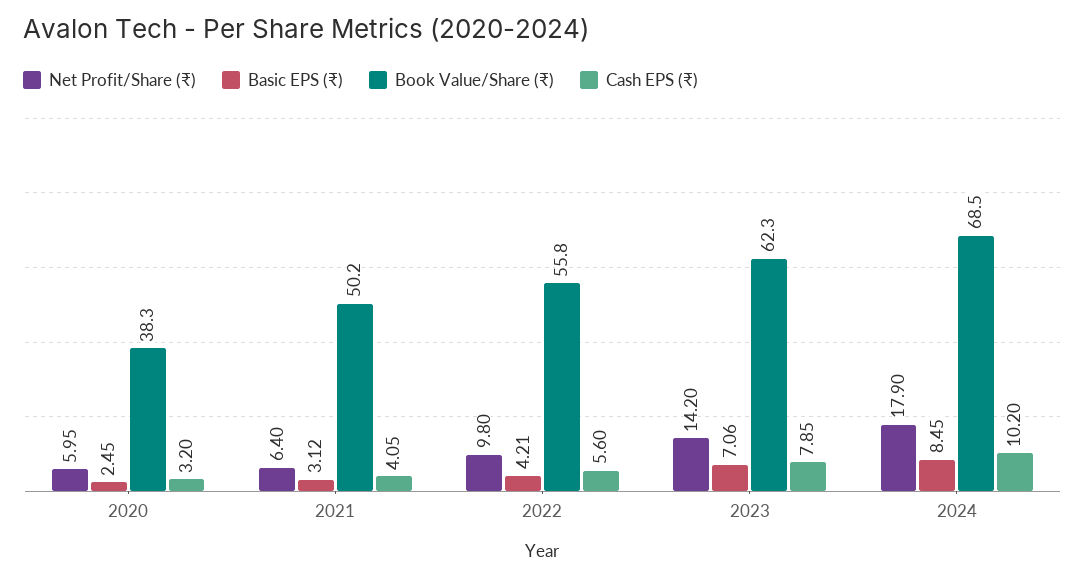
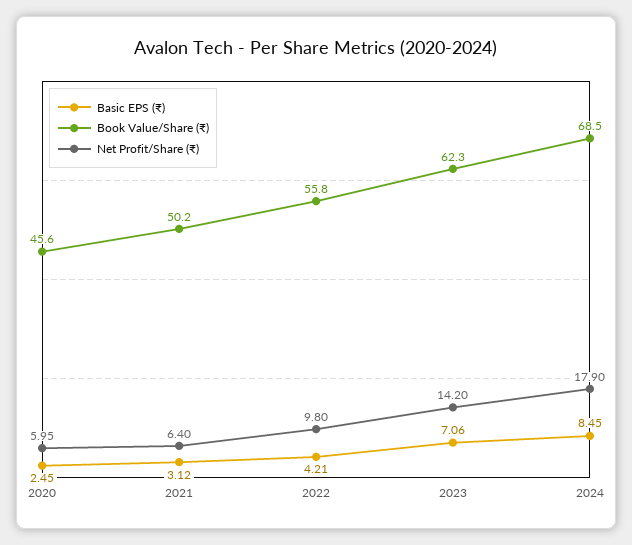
  {
    "Net Profit/Share (₹)": {
      "2020": 5.95,
      "2021": 6.4,
      "2022": 9.8,
      "2023": 14.2,
      "2024": 17.9
    },
    "Basic EPS (₹)": {
      "2020": 2.45,
      "2021": 3.12,
      "2022": 4.21,
      "2023": 7.06,
      "2024": 8.45
    },
    "Book Value/Share (₹)": {
-     "2020": 38.3,
+     "2020": 45.6,
      "2021": 50.2,
      "2022": 55.8,
      "2023": 62.3,
      "2024": 68.5
-   },
+   }
-   "Cash EPS (₹)": {
-     "2020": 3.2,
-     "2021": 4.05,
-     "2022": 5.6,
-     "2023": 7.85,
-     "2024": 10.2
-   }
  }

